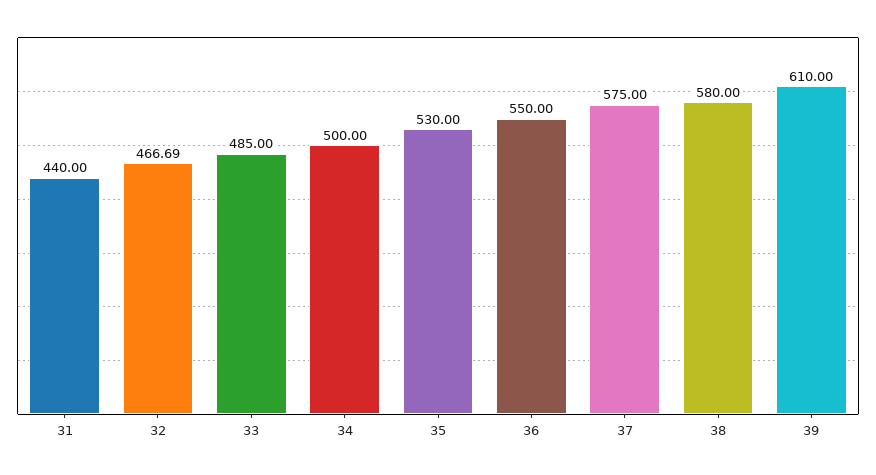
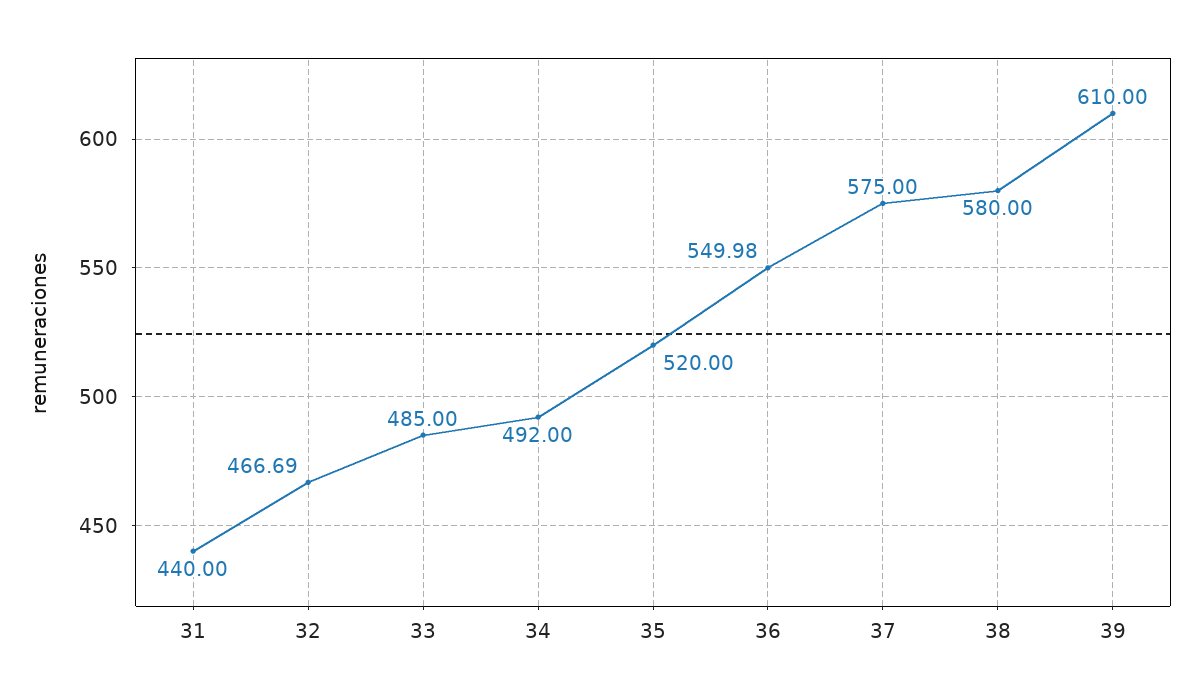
  {
    "31": 440,
    "32": 466.69,
    "33": 485,
-   "34": 500,
+   "34": 492,
-   "35": 530,
+   "35": 520,
-   "36": 550,
+   "36": 549.98,
    "37": 575,
    "38": 580,
    "39": 610
  }

